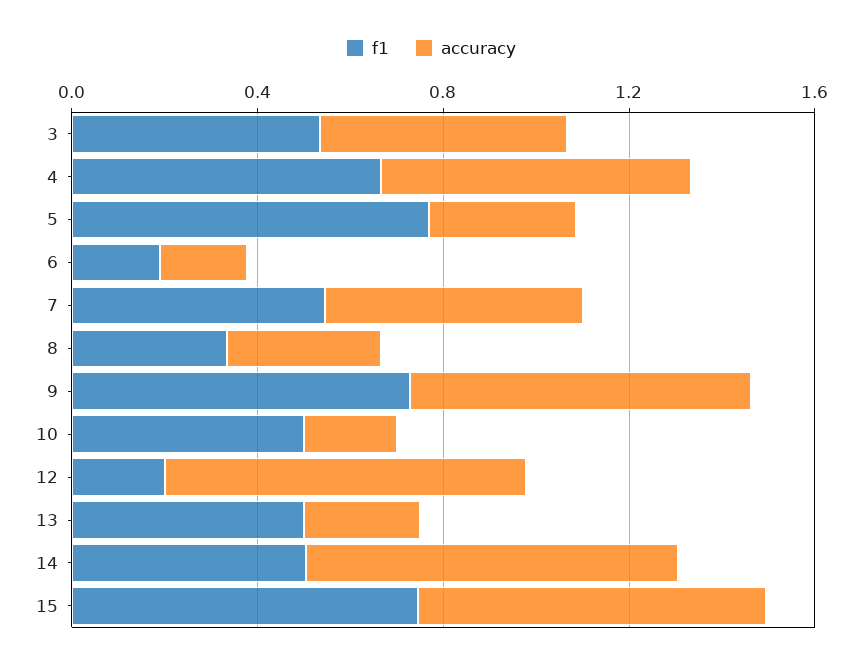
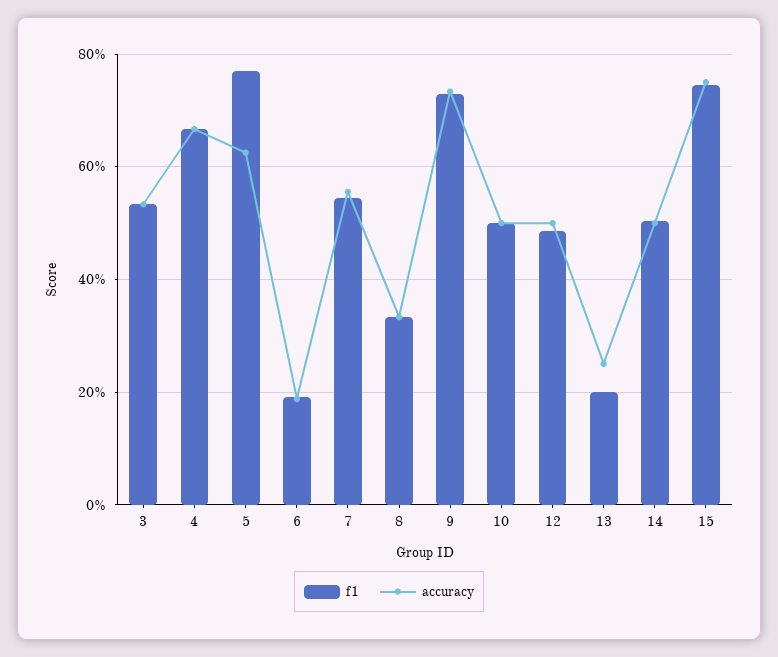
  {
    "f1": {
      "3": 0.54,
      "4": 0.66,
      "5": 0.76,
      "6": 0.2,
      "7": 0.54,
      "8": 0.34,
      "9": 0.72,
      "10": 0.5,
-     "12": 0.2,
+     "12": 0.48,
-     "13": 0.5,
+     "13": 0.2,
      "14": 0.5,
      "15": 0.74
    },
    "accuracy": {
      "3": 0.54,
      "4": 0.66,
-     "5": 0.3,
+     "5": 0.62,
      "6": 0.18,
      "7": 0.56,
      "8": 0.34,
      "9": 0.74,
-     "10": 0.2,
+     "10": 0.5,
-     "12": 0.8,
+     "12": 0.5,
      "13": 0.26,
-     "14": 0.8,
+     "14": 0.5,
      "15": 0.76
    }
  }

